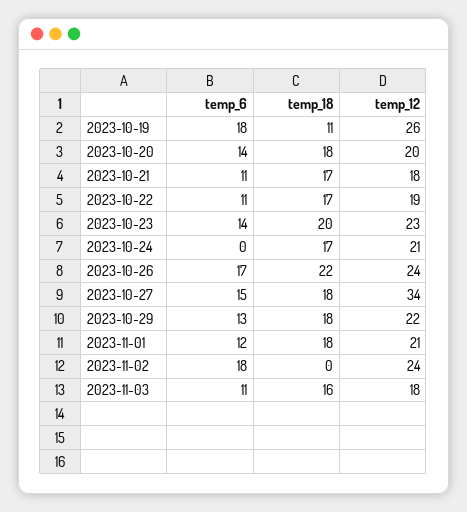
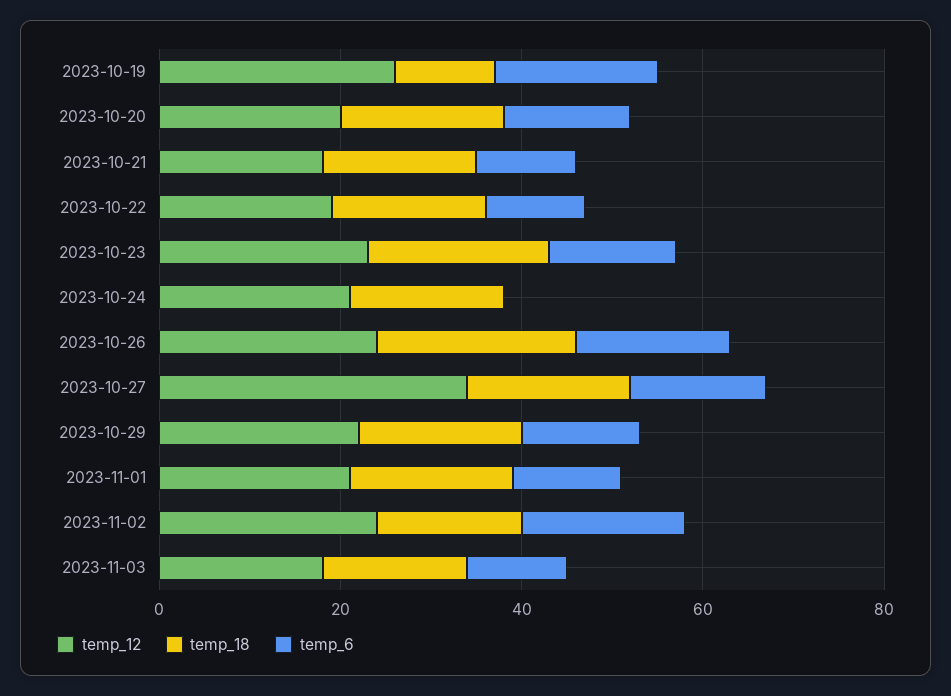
  {
    "temp_6": {
      "2023-10-19": 18,
      "2023-10-20": 14,
      "2023-10-21": 11,
      "2023-10-22": 11,
      "2023-10-23": 14,
      "2023-10-24": 0,
      "2023-10-26": 17,
      "2023-10-27": 15,
      "2023-10-29": 13,
      "2023-11-01": 12,
      "2023-11-02": 18,
      "2023-11-03": 11
    },
    "temp_18": {
      "2023-10-19": 11,
      "2023-10-20": 18,
      "2023-10-21": 17,
      "2023-10-22": 17,
      "2023-10-23": 20,
      "2023-10-24": 17,
      "2023-10-26": 22,
      "2023-10-27": 18,
      "2023-10-29": 18,
      "2023-11-01": 18,
-     "2023-11-02": 0,
+     "2023-11-02": 15,
      "2023-11-03": 16
    },
    "temp_12": {
      "2023-10-19": 26,
      "2023-10-20": 20,
      "2023-10-21": 18,
      "2023-10-22": 19,
      "2023-10-23": 23,
      "2023-10-24": 21,
      "2023-10-26": 24,
      "2023-10-27": 34,
      "2023-10-29": 22,
      "2023-11-01": 21,
      "2023-11-02": 24,
      "2023-11-03": 18
    }
  }

